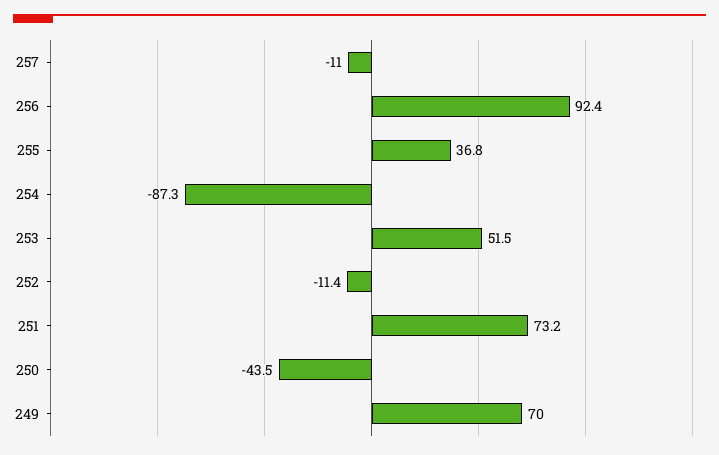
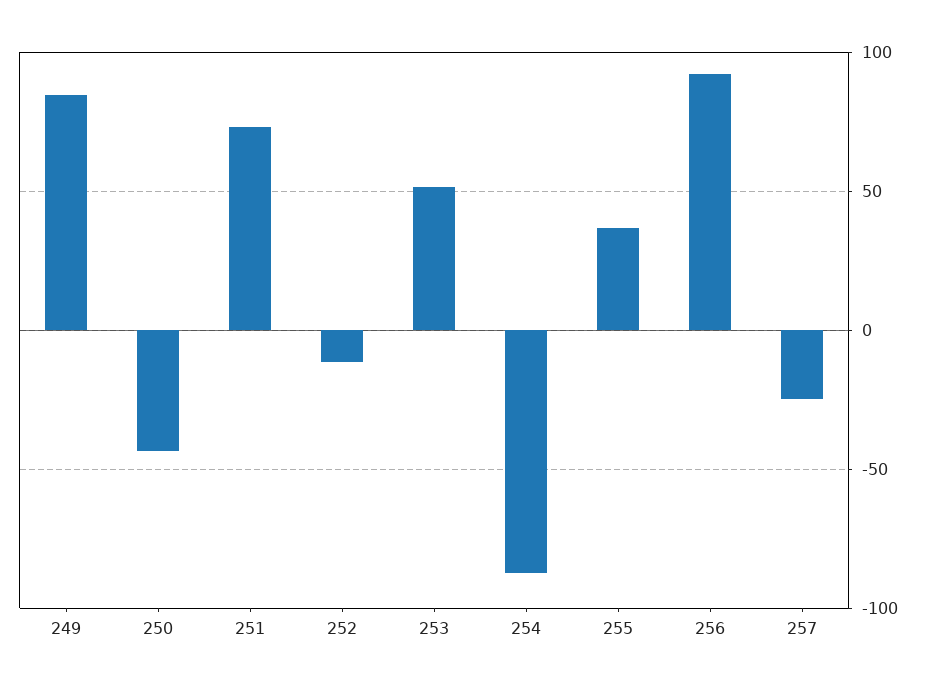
  {
-   "257": -11,
+   "257": -25,
    "256": 92.4,
    "255": 36.8,
    "254": -87.3,
    "253": 51.5,
    "252": -11.4,
    "251": 73.2,
    "250": -43.5,
-   "249": 70
+   "249": 85
  }

